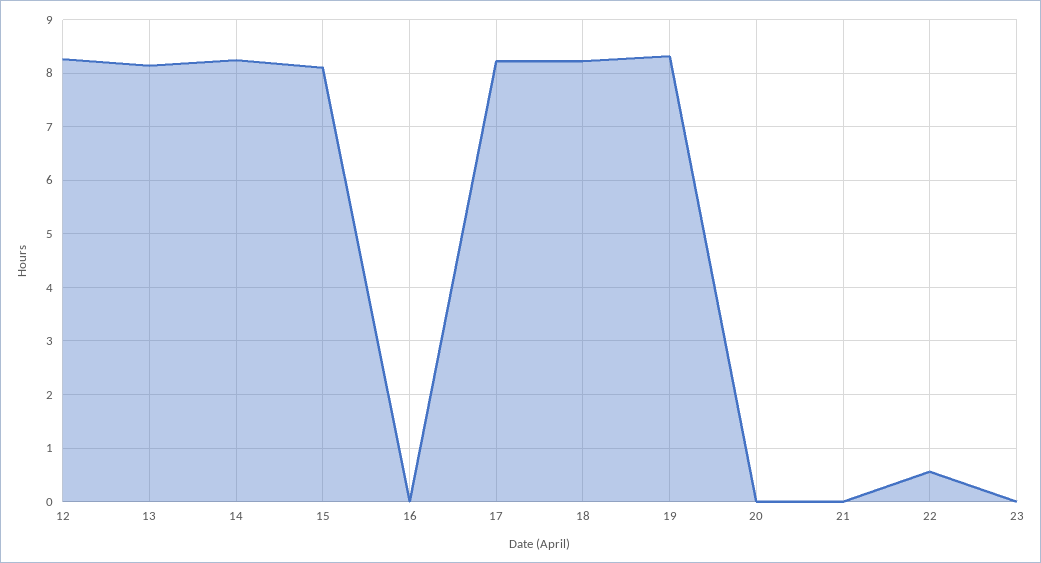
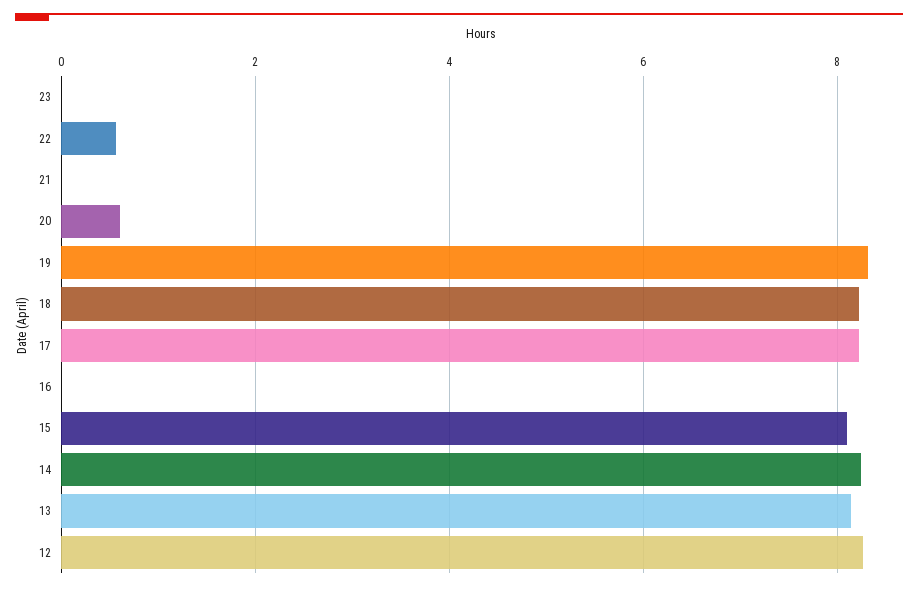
  {
    "12": 8.2,
    "13": 8.2,
    "14": 8.2,
    "15": 8.2,
    "16": 0,
    "17": 8.2,
    "18": 8.2,
    "19": 8.4,
-   "20": 0,
+   "20": 0.6,
    "21": 0,
    "22": 0.6,
    "23": 0
  }

